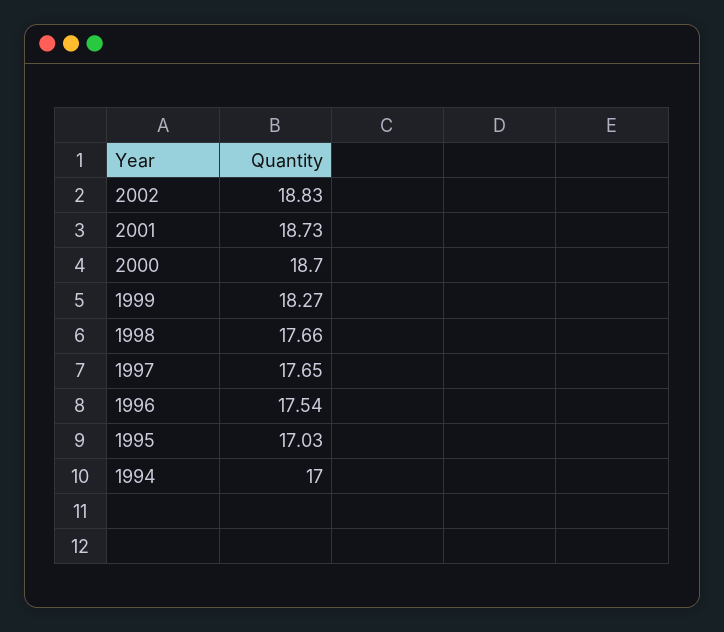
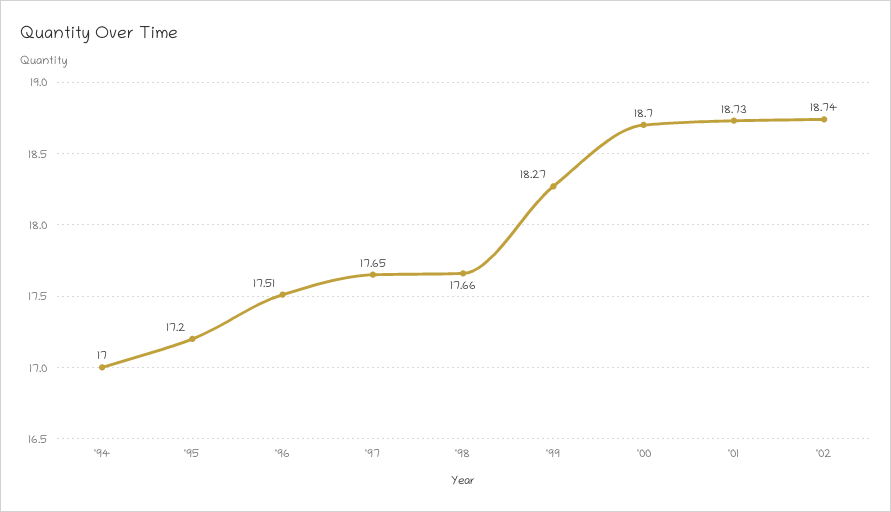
  {
-   "2002": 18.83,
+   "2002": 18.74,
    "2001": 18.73,
    "2000": 18.7,
    "1999": 18.27,
    "1998": 17.66,
    "1997": 17.65,
-   "1996": 17.54,
+   "1996": 17.51,
-   "1995": 17.03,
+   "1995": 17.2,
    "1994": 17
  }

